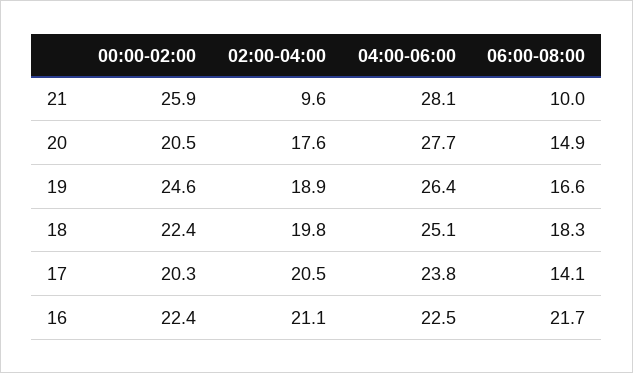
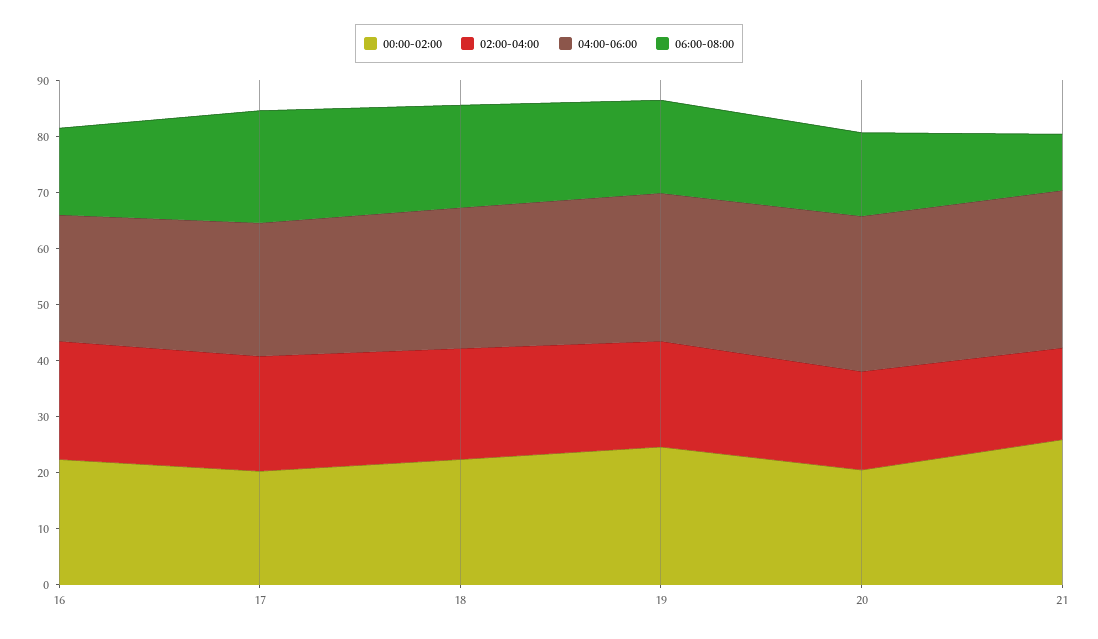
  {
    "00:00-02:00": {
      "21": 25.9,
      "20": 20.5,
      "19": 24.6,
      "18": 22.4,
      "17": 20.3,
      "16": 22.4
    },
    "02:00-04:00": {
-     "21": 9.6,
+     "21": 16,
      "20": 17.6,
      "19": 18.9,
      "18": 19.8,
      "17": 20.5,
      "16": 21.1
    },
    "04:00-06:00": {
      "21": 28.1,
      "20": 27.7,
      "19": 26.4,
      "18": 25.1,
      "17": 23.8,
      "16": 22.5
    },
    "06:00-08:00": {
      "21": 10,
      "20": 14.9,
      "19": 16.6,
      "18": 18.3,
-     "17": 14.1,
+     "17": 20,
-     "16": 21.7
+     "16": 16
    }
  }

